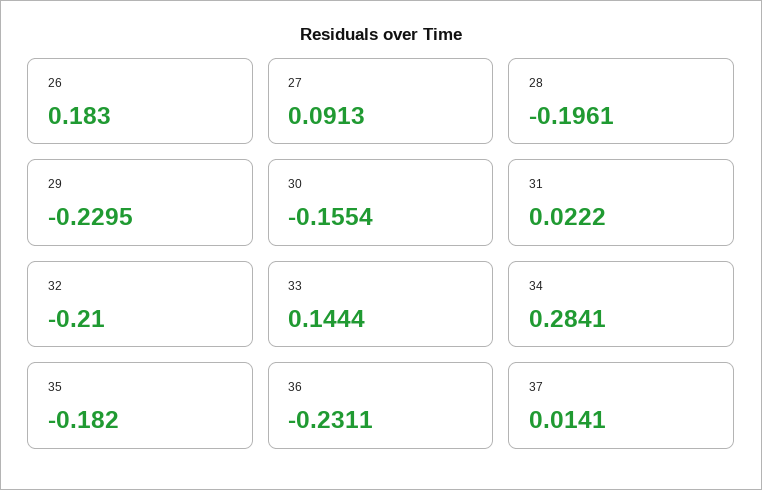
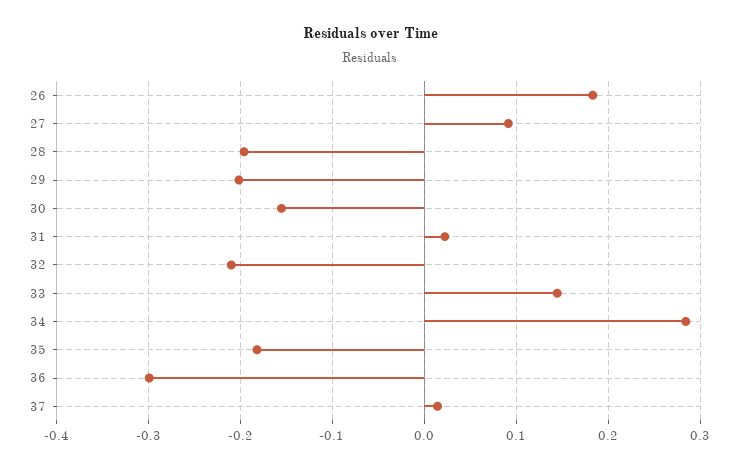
  {
    "26": 0.183,
    "27": 0.0913,
    "28": -0.1961,
-   "29": -0.2295,
+   "29": -0.2,
    "30": -0.1554,
    "31": 0.0222,
    "32": -0.21,
    "33": 0.1444,
    "34": 0.2841,
    "35": -0.182,
-   "36": -0.2311,
+   "36": -0.3,
    "37": 0.0141
  }

